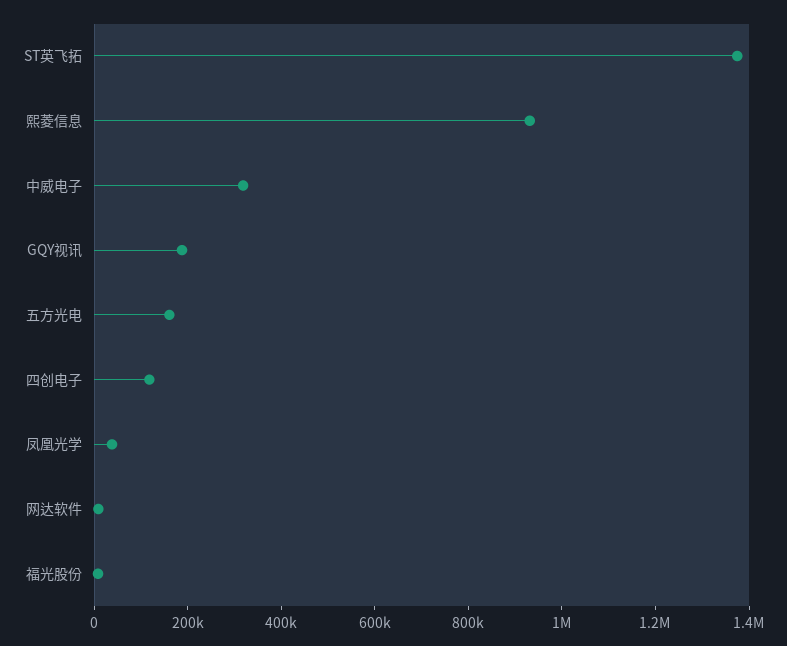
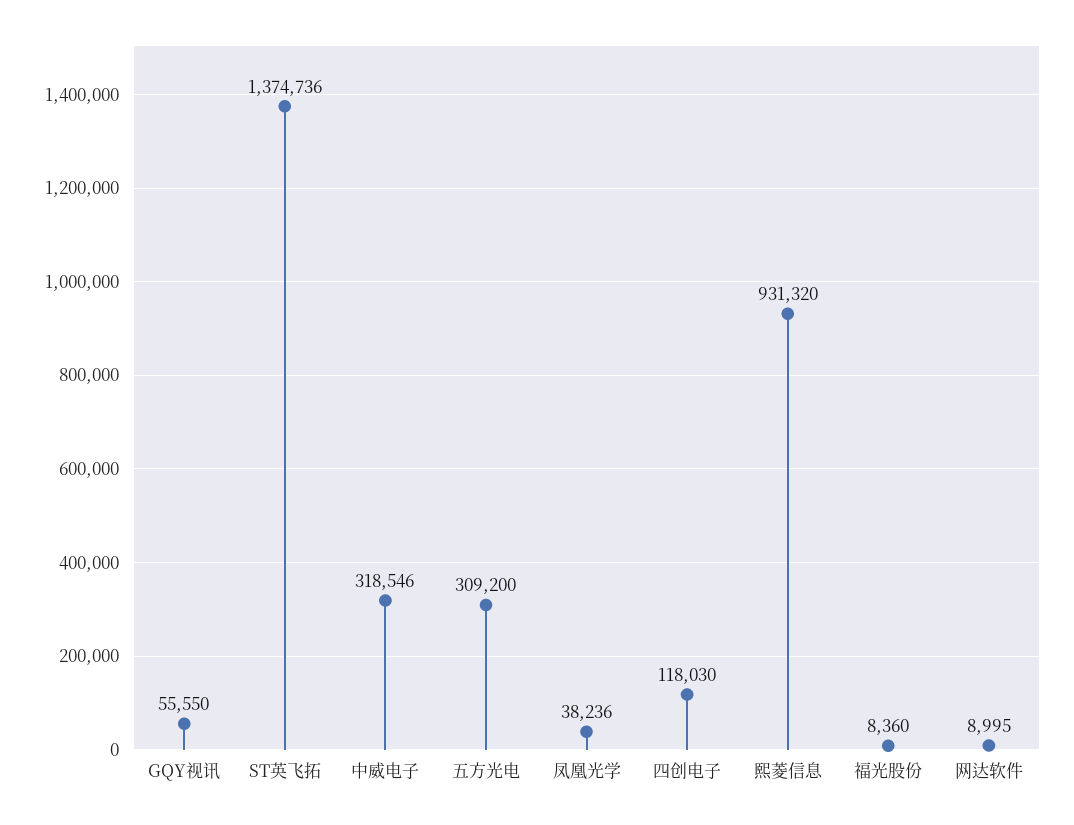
  {
    "ST英飞拓": 1374736,
    "熙菱信息": 931320,
    "中威电子": 318546,
-   "GQY视讯": 200000,
+   "GQY视讯": 55550,
-   "五方光电": 150000,
+   "五方光电": 309200,
    "四创电子": 118030,
    "凤凰光学": 38236,
    "网达软件": 8995,
    "福光股份": 8360
  }

